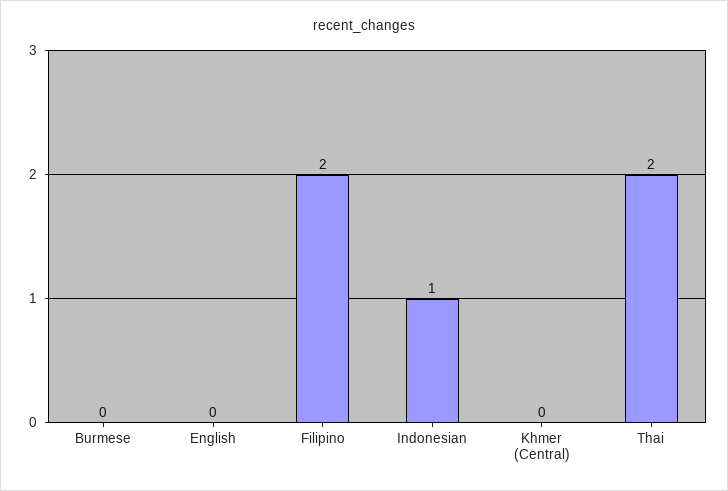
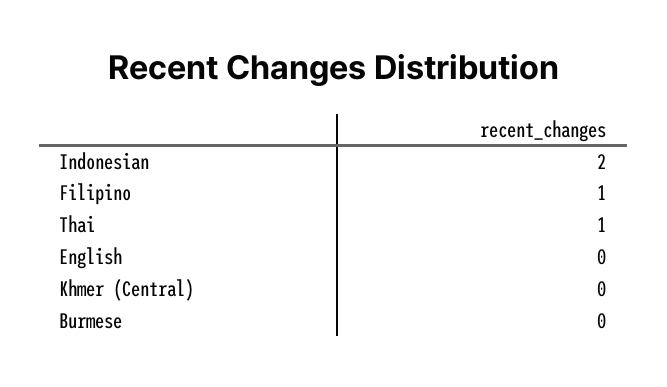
  {
    "Burmese": 0,
    "English": 0,
-   "Filipino": 2,
+   "Filipino": 1,
-   "Indonesian": 1,
+   "Indonesian": 2,
    "Khmer (Central)": 0,
-   "Thai": 2
+   "Thai": 1
  }

